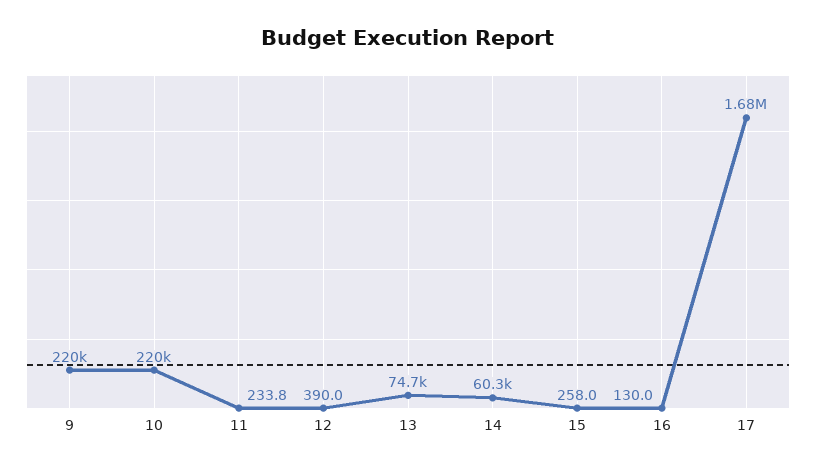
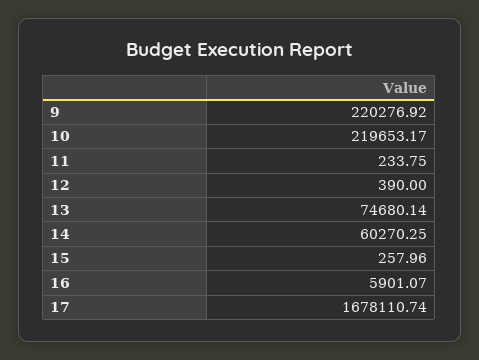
  {
    "9": 220276.92,
    "10": 219653.17,
    "11": 233.75,
    "12": 390,
    "13": 74680.14,
    "14": 60270.25,
    "15": 257.96,
-   "16": 130,
+   "16": 5901.07,
    "17": 1678110.74
  }

